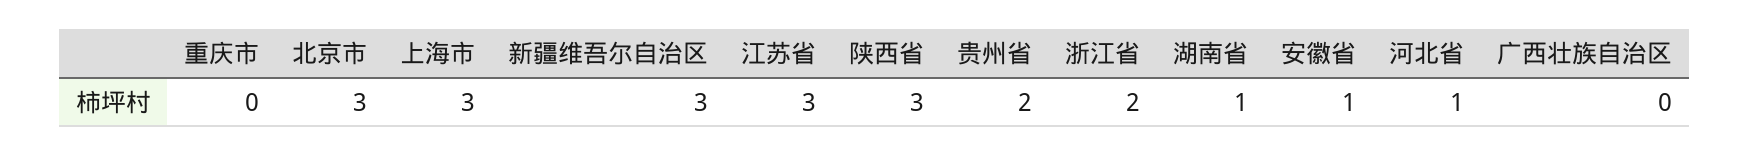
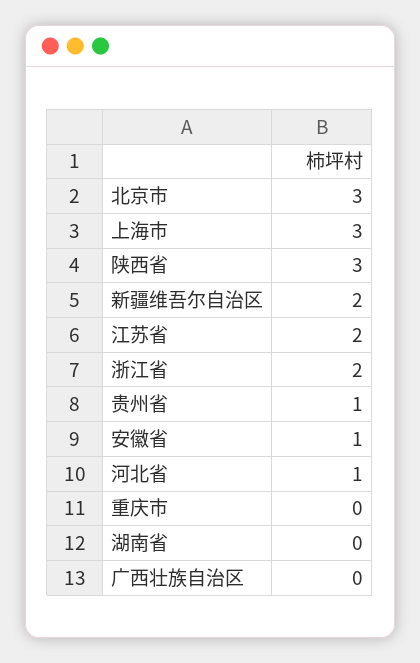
  {
    "重庆市": 0,
    "北京市": 3,
    "上海市": 3,
-   "新疆维吾尔自治区": 3,
+   "新疆维吾尔自治区": 2,
-   "江苏省": 3,
+   "江苏省": 2,
    "陕西省": 3,
-   "贵州省": 2,
+   "贵州省": 1,
    "浙江省": 2,
-   "湖南省": 1,
+   "湖南省": 0,
    "安徽省": 1,
    "河北省": 1,
    "广西壮族自治区": 0
  }

